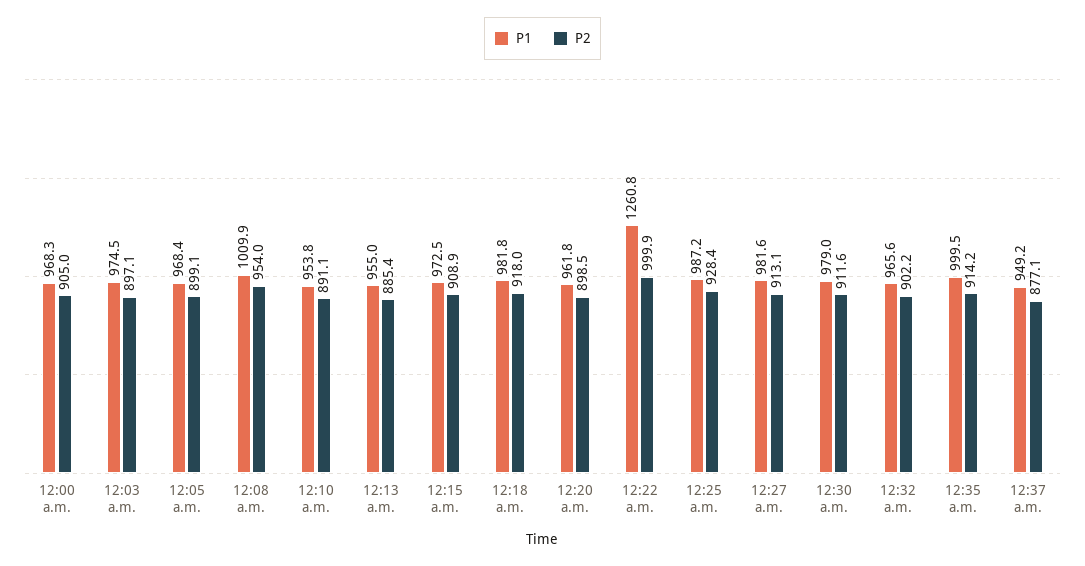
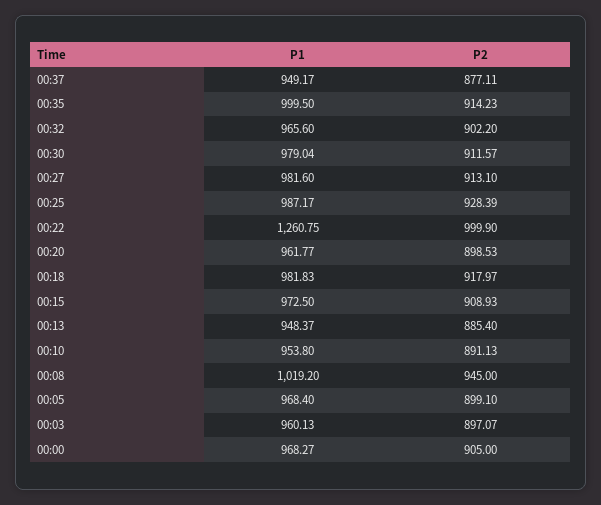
  {
    "P1": {
      "12:00 a.m.": 968.27,
-     "12:03 a.m.": 974.5,
+     "12:03 a.m.": 960.13,
      "12:05 a.m.": 968.4,
-     "12:08 a.m.": 1009.9,
+     "12:08 a.m.": 1019.2,
      "12:10 a.m.": 953.8,
-     "12:13 a.m.": 955,
+     "12:13 a.m.": 948.37,
      "12:15 a.m.": 972.5,
      "12:18 a.m.": 981.83,
      "12:20 a.m.": 961.77,
      "12:22 a.m.": 1260.75,
      "12:25 a.m.": 987.17,
      "12:27 a.m.": 981.6,
      "12:30 a.m.": 979.04,
      "12:32 a.m.": 965.6,
      "12:35 a.m.": 999.5,
      "12:37 a.m.": 949.17
    },
    "P2": {
      "12:00 a.m.": 905,
      "12:03 a.m.": 897.07,
      "12:05 a.m.": 899.1,
-     "12:08 a.m.": 954,
+     "12:08 a.m.": 945,
      "12:10 a.m.": 891.13,
      "12:13 a.m.": 885.4,
      "12:15 a.m.": 908.93,
      "12:18 a.m.": 917.97,
      "12:20 a.m.": 898.53,
      "12:22 a.m.": 999.9,
      "12:25 a.m.": 928.39,
      "12:27 a.m.": 913.1,
      "12:30 a.m.": 911.57,
      "12:32 a.m.": 902.2,
      "12:35 a.m.": 914.23,
      "12:37 a.m.": 877.11
    }
  }

